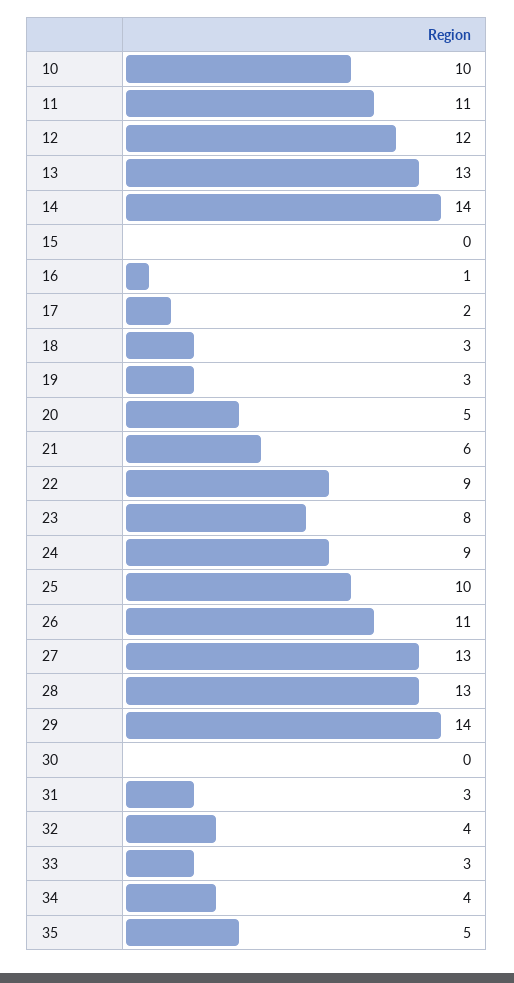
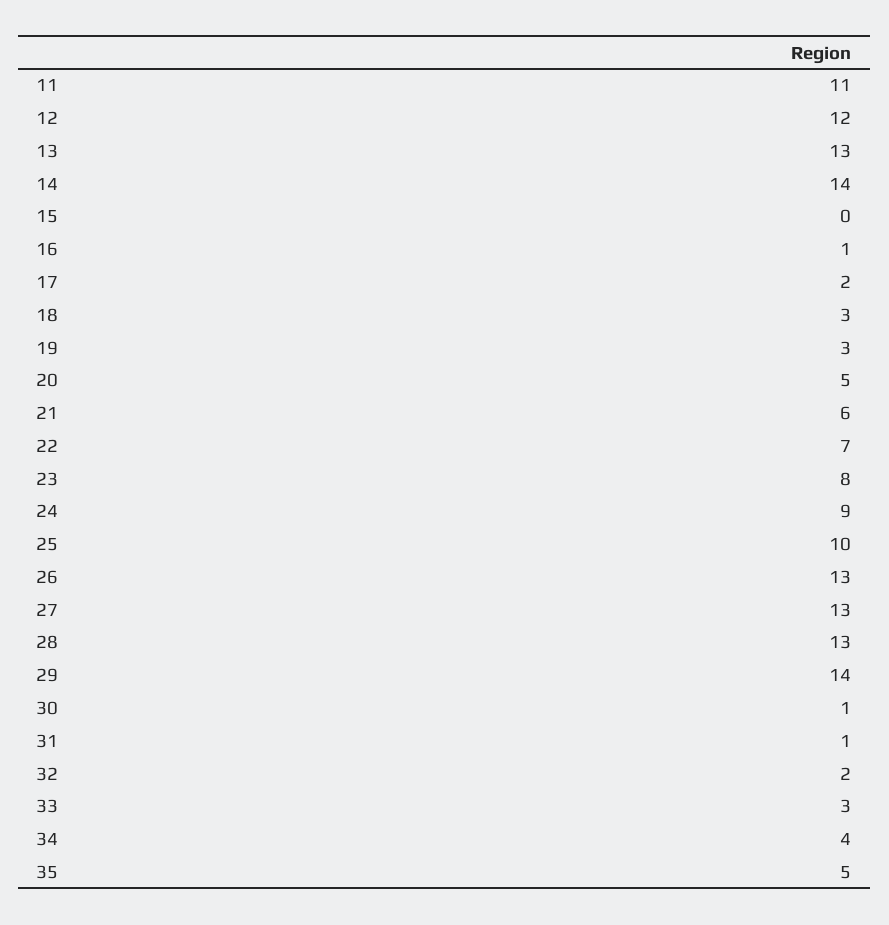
  {
-   "10": 10,
    "11": 11,
    "12": 12,
    "13": 13,
    "14": 14,
    "15": 0,
    "16": 1,
    "17": 2,
    "18": 3,
    "19": 3,
    "20": 5,
    "21": 6,
-   "22": 9,
+   "22": 7,
    "23": 8,
    "24": 9,
    "25": 10,
-   "26": 11,
+   "26": 13,
    "27": 13,
    "28": 13,
    "29": 14,
-   "30": 0,
+   "30": 1,
-   "31": 3,
+   "31": 1,
-   "32": 4,
+   "32": 2,
    "33": 3,
    "34": 4,
    "35": 5
  }

